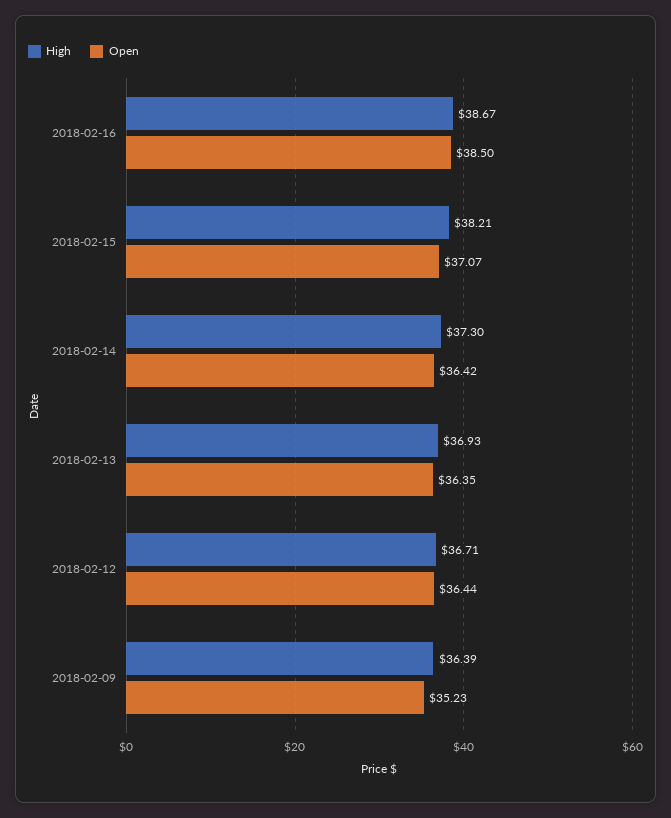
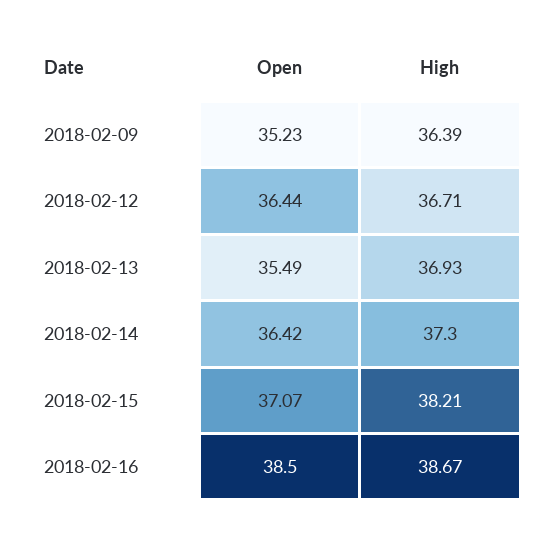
  {
    "High": {
      "2018-02-16": 38.67,
      "2018-02-15": 38.21,
      "2018-02-14": 37.3,
      "2018-02-13": 36.93,
      "2018-02-12": 36.71,
      "2018-02-09": 36.39
    },
    "Open": {
      "2018-02-16": 38.5,
      "2018-02-15": 37.07,
      "2018-02-14": 36.42,
-     "2018-02-13": 36.35,
+     "2018-02-13": 35.49,
      "2018-02-12": 36.44,
      "2018-02-09": 35.23
    }
  }

